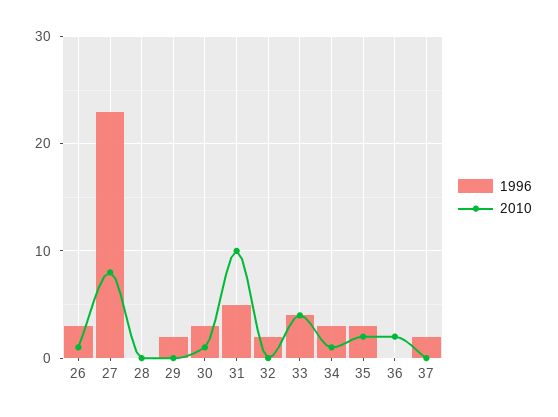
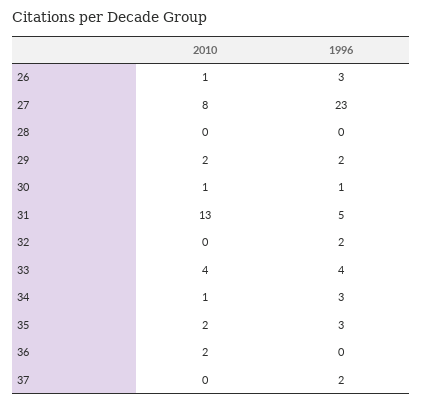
  {
    "1996": {
      "26": 3,
      "27": 23,
      "28": 0,
      "29": 2,
-     "30": 3,
+     "30": 1,
      "31": 5,
      "32": 2,
      "33": 4,
      "34": 3,
      "35": 3,
      "36": 0,
      "37": 2
    },
    "2010": {
      "26": 1,
      "27": 8,
      "28": 0,
-     "29": 0,
+     "29": 2,
      "30": 1,
-     "31": 10,
+     "31": 13,
      "32": 0,
      "33": 4,
      "34": 1,
      "35": 2,
      "36": 2,
      "37": 0
    }
  }

